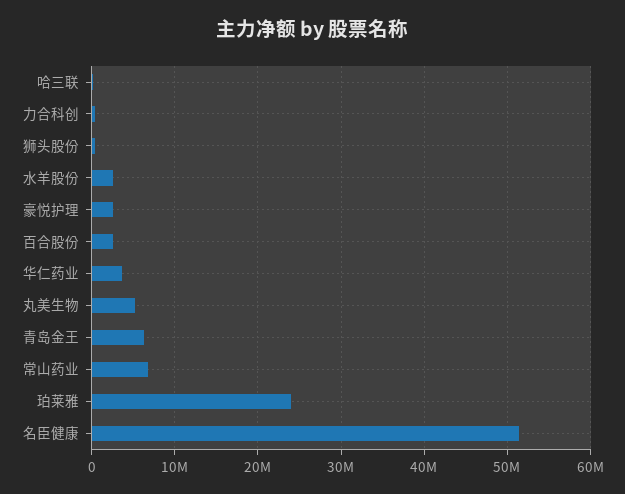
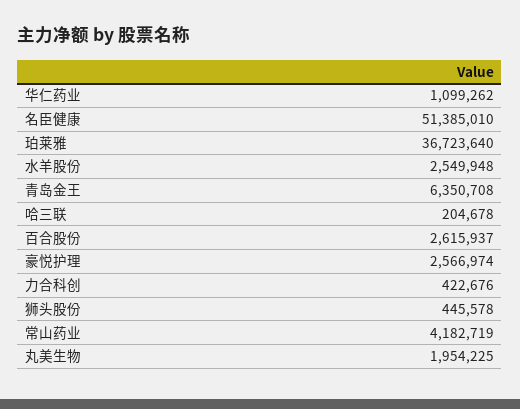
  {
    "哈三联": 204678,
    "力合科创": 422676,
    "狮头股份": 445578,
    "水羊股份": 2549948,
    "豪悦护理": 2566974,
    "百合股份": 2615937,
-   "华仁药业": 4000000,
+   "华仁药业": 1099262,
-   "丸美生物": 5000000,
+   "丸美生物": 1954225,
    "青岛金王": 6350708,
-   "常山药业": 7000000,
+   "常山药业": 4182719,
-   "珀莱雅": 24000000,
+   "珀莱雅": 36723640,
    "名臣健康": 51385010
  }

